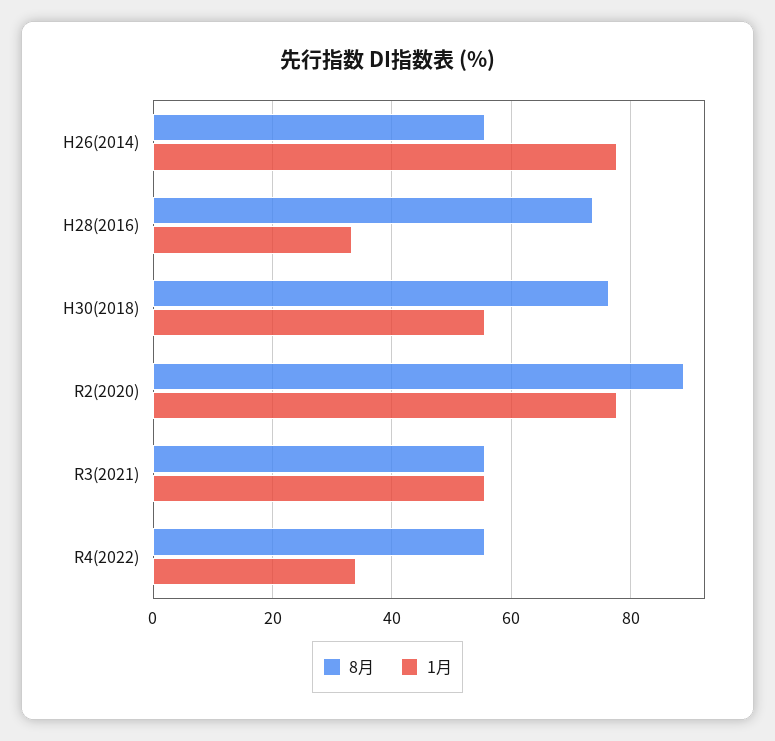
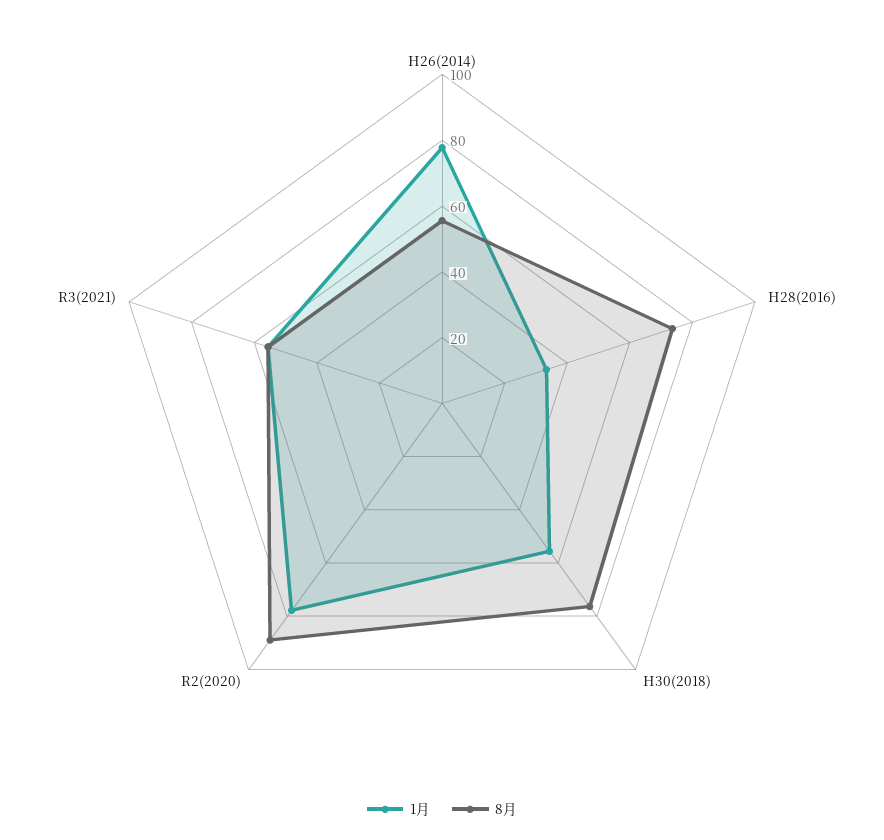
  {
    "8月": {
      "H26(2014)": 56,
      "H28(2016)": 74,
      "H30(2018)": 76,
      "R2(2020)": 88,
-     "R3(2021)": 56,
+     "R3(2021)": 56
-     "R4(2022)": 56
    },
    "1月": {
      "H26(2014)": 78,
      "H28(2016)": 34,
      "H30(2018)": 56,
      "R2(2020)": 78,
-     "R3(2021)": 56,
+     "R3(2021)": 56
-     "R4(2022)": 34
    }
  }

